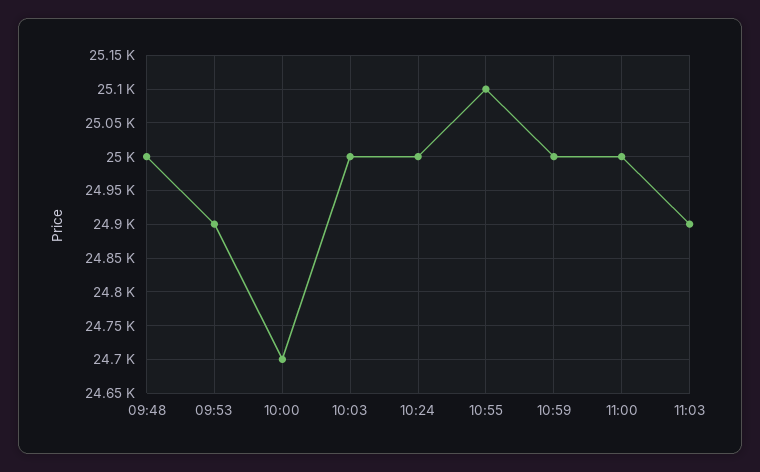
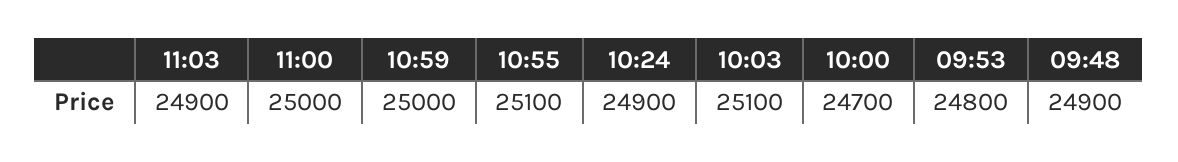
  {
-   "09:48": 25000,
+   "09:48": 24900,
-   "09:53": 24900,
+   "09:53": 24800,
    "10:00": 24700,
-   "10:03": 25000,
+   "10:03": 25100,
-   "10:24": 25000,
+   "10:24": 24900,
    "10:55": 25100,
    "10:59": 25000,
    "11:00": 25000,
    "11:03": 24900
  }

